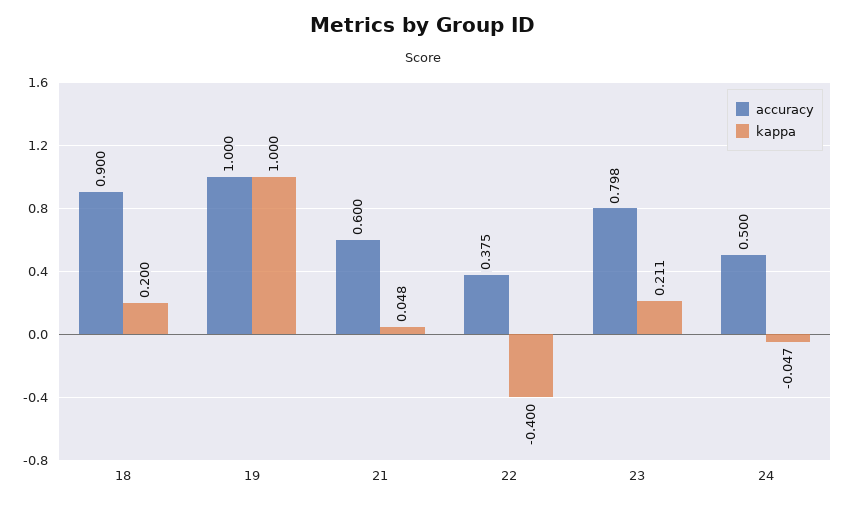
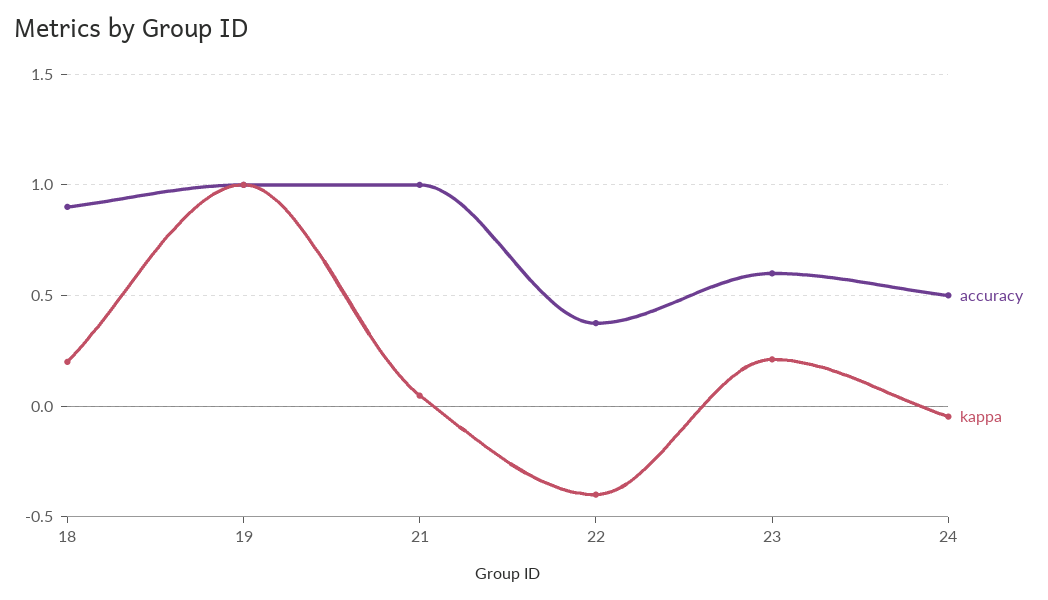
  {
    "accuracy": {
      "18": 0.9,
      "19": 1,
-     "21": 0.6,
+     "21": 1,
      "22": 0.375,
-     "23": 0.798,
+     "23": 0.6,
      "24": 0.5
    },
    "kappa": {
      "18": 0.2,
      "19": 1,
      "21": 0.048,
      "22": -0.4,
      "23": 0.211,
      "24": -0.047
    }
  }

